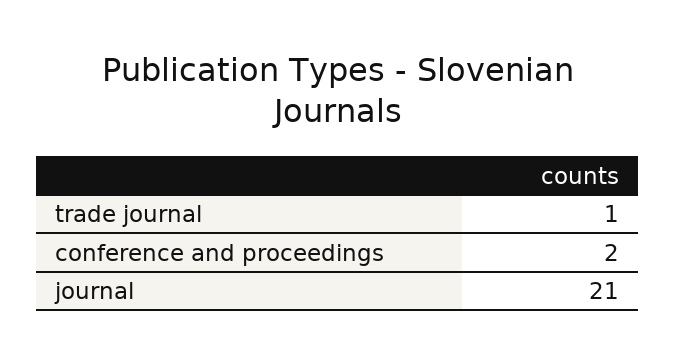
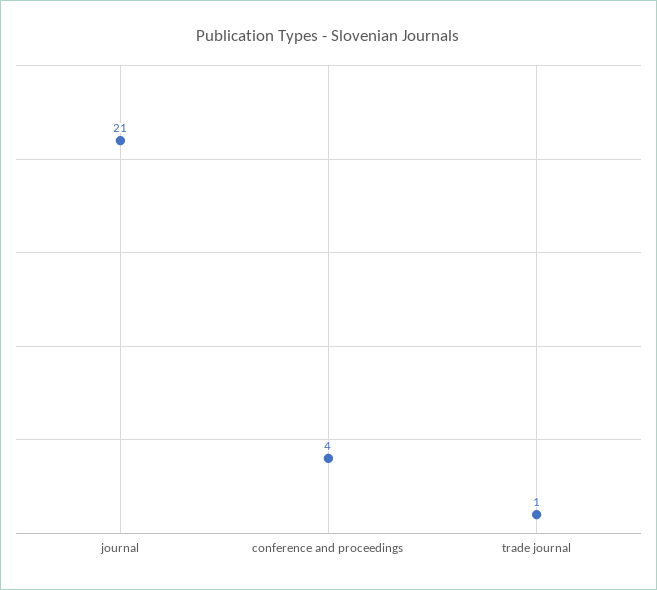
  {
    "trade journal": 1,
-   "conference and proceedings": 2,
+   "conference and proceedings": 4,
    "journal": 21
  }

